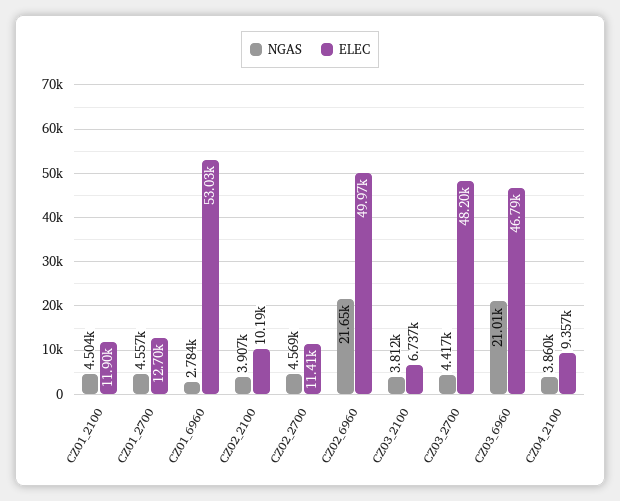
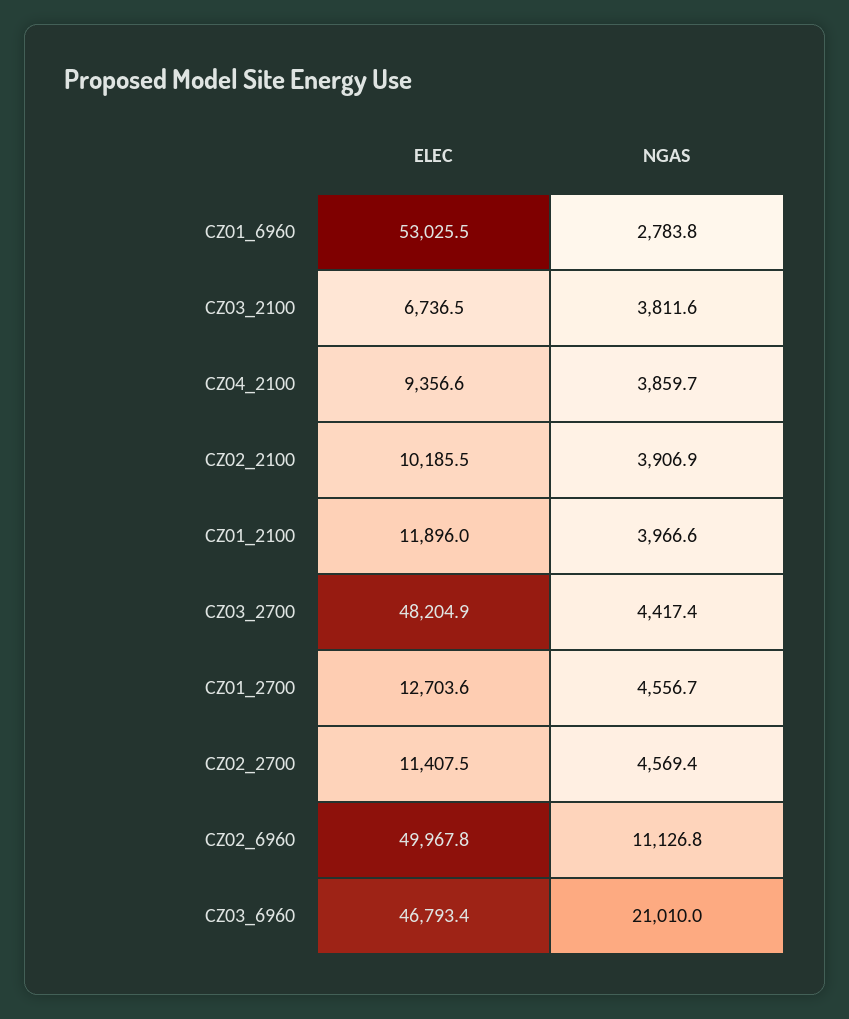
  {
    "NGAS": {
-     "CZ01_2100": 4504,
+     "CZ01_2100": 3966.6,
      "CZ01_2700": 4556.7,
      "CZ01_6960": 2783.8,
      "CZ02_2100": 3906.9,
      "CZ02_2700": 4569.4,
-     "CZ02_6960": 21650,
+     "CZ02_6960": 11126.8,
      "CZ03_2100": 3811.6,
      "CZ03_2700": 4417.4,
      "CZ03_6960": 21010,
      "CZ04_2100": 3859.7
    },
    "ELEC": {
      "CZ01_2100": 11896,
      "CZ01_2700": 12703.6,
      "CZ01_6960": 53025.5,
      "CZ02_2100": 10185.5,
      "CZ02_2700": 11407.5,
      "CZ02_6960": 49967.8,
      "CZ03_2100": 6736.5,
      "CZ03_2700": 48204.9,
      "CZ03_6960": 46793.4,
      "CZ04_2100": 9356.6
    }
  }

